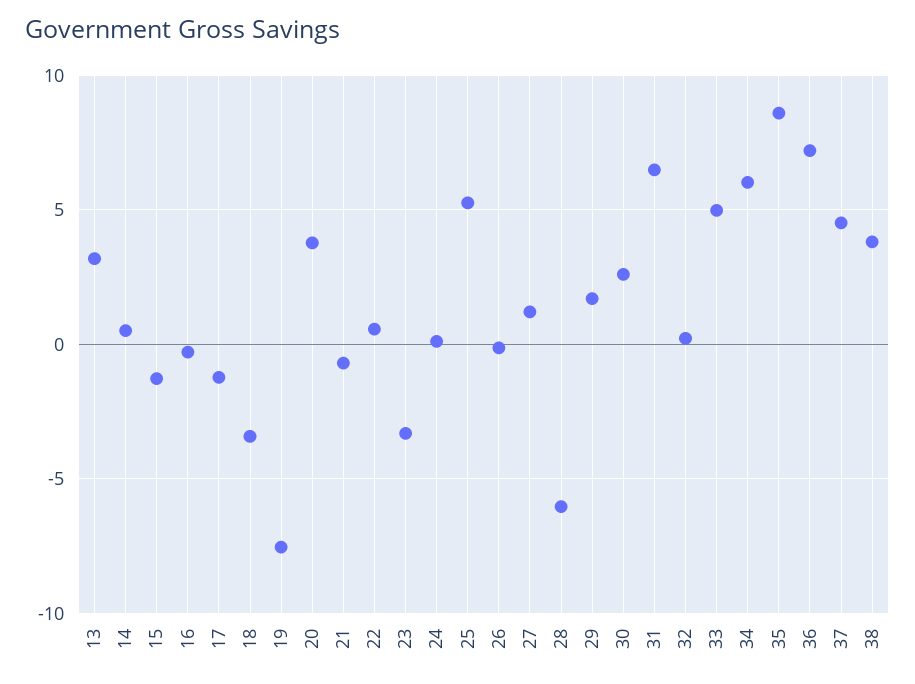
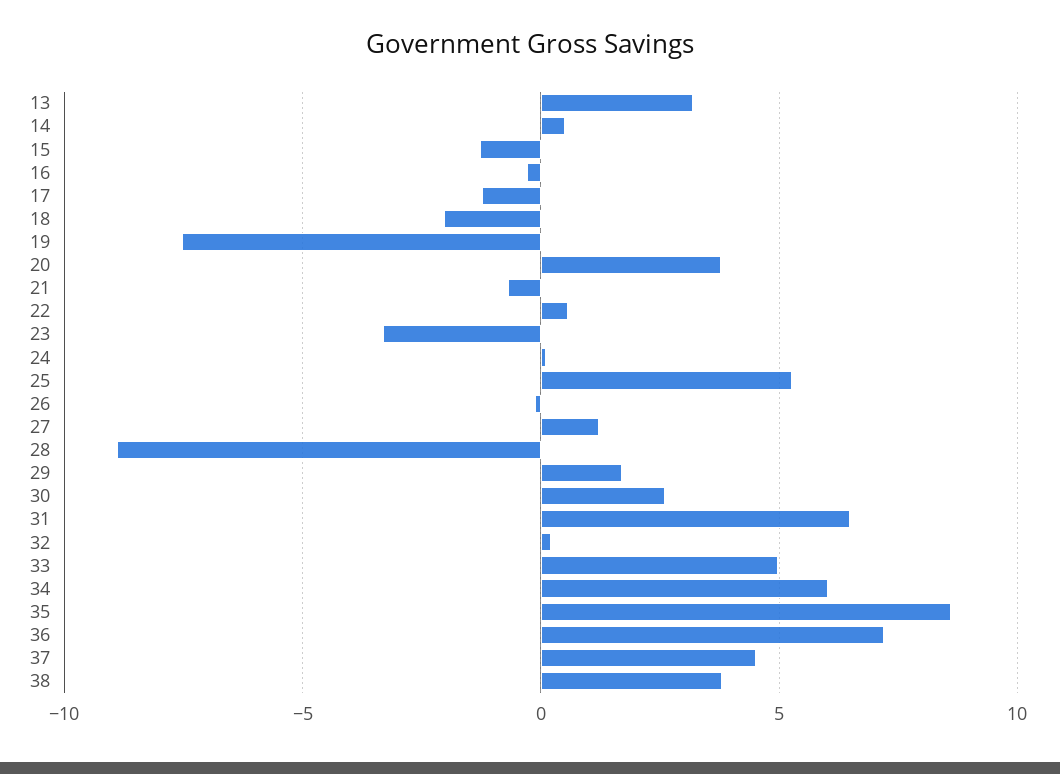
  {
    "13": 3,
    "14": 0.5,
    "15": -1.5,
    "16": -0.5,
    "17": -1,
-   "18": -3.5,
+   "18": -2,
    "19": -7.5,
    "20": 4,
    "21": -0.5,
    "22": 0.5,
    "23": -3.5,
    "24": 0,
    "25": 5.5,
    "26": 0,
    "27": 1,
-   "28": -6,
+   "28": -9,
    "29": 1.5,
    "30": 2.5,
    "31": 6.5,
    "32": 0,
    "33": 5,
    "34": 6,
    "35": 8.5,
    "36": 7,
    "37": 4.5,
    "38": 4
  }

